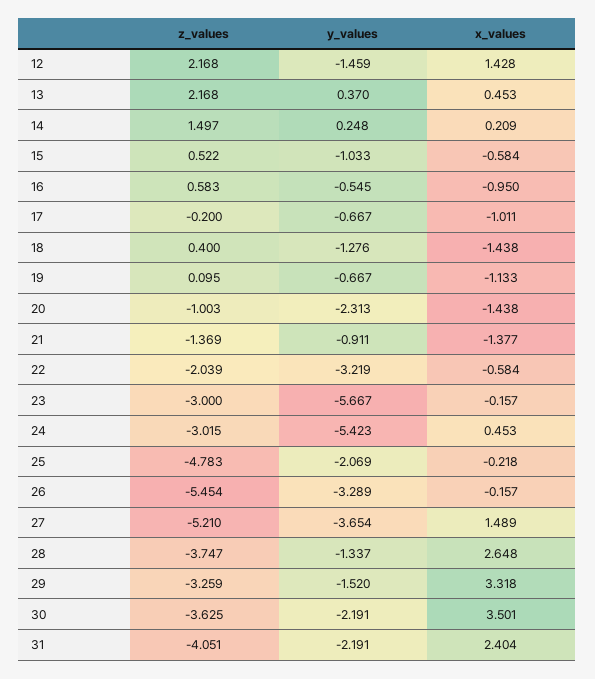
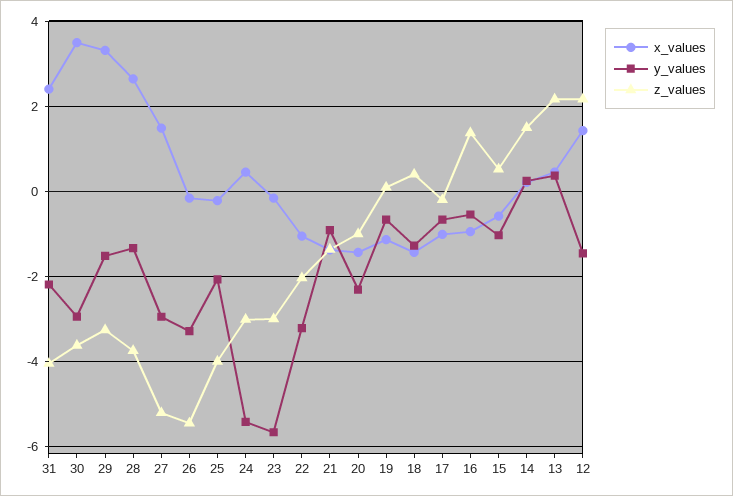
  {
    "z_values": {
      "12": 2.168,
      "13": 2.168,
      "14": 1.497,
      "15": 0.522,
-     "16": 0.583,
+     "16": 1.4,
      "17": -0.2,
      "18": 0.4,
      "19": 0.095,
      "20": -1.003,
      "21": -1.369,
      "22": -2.039,
      "23": -3,
      "24": -3.015,
-     "25": -4.783,
+     "25": -4,
      "26": -5.454,
      "27": -5.21,
      "28": -3.747,
      "29": -3.259,
      "30": -3.625,
      "31": -4.051
    },
    "y_values": {
      "12": -1.459,
      "13": 0.37,
      "14": 0.248,
      "15": -1.033,
      "16": -0.545,
      "17": -0.667,
      "18": -1.276,
      "19": -0.667,
      "20": -2.313,
      "21": -0.911,
      "22": -3.219,
      "23": -5.667,
      "24": -5.423,
      "25": -2.069,
      "26": -3.289,
-     "27": -3.654,
+     "27": -3,
      "28": -1.337,
      "29": -1.52,
-     "30": -2.191,
+     "30": -3,
      "31": -2.191
    },
    "x_values": {
      "12": 1.428,
      "13": 0.453,
      "14": 0.209,
      "15": -0.584,
      "16": -0.95,
      "17": -1.011,
      "18": -1.438,
      "19": -1.133,
      "20": -1.438,
      "21": -1.377,
-     "22": -0.584,
+     "22": -1,
      "23": -0.157,
      "24": 0.453,
      "25": -0.218,
      "26": -0.157,
      "27": 1.489,
      "28": 2.648,
      "29": 3.318,
      "30": 3.501,
      "31": 2.404
    }
  }

